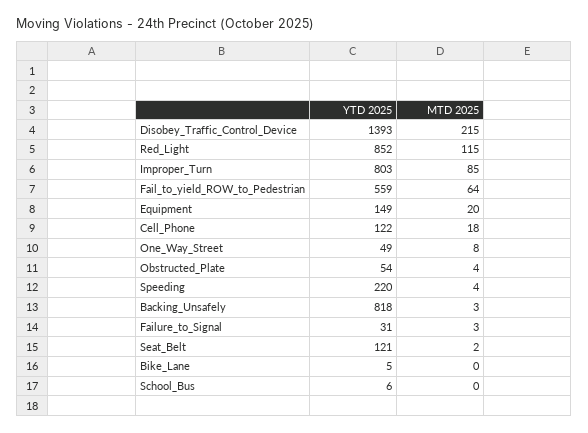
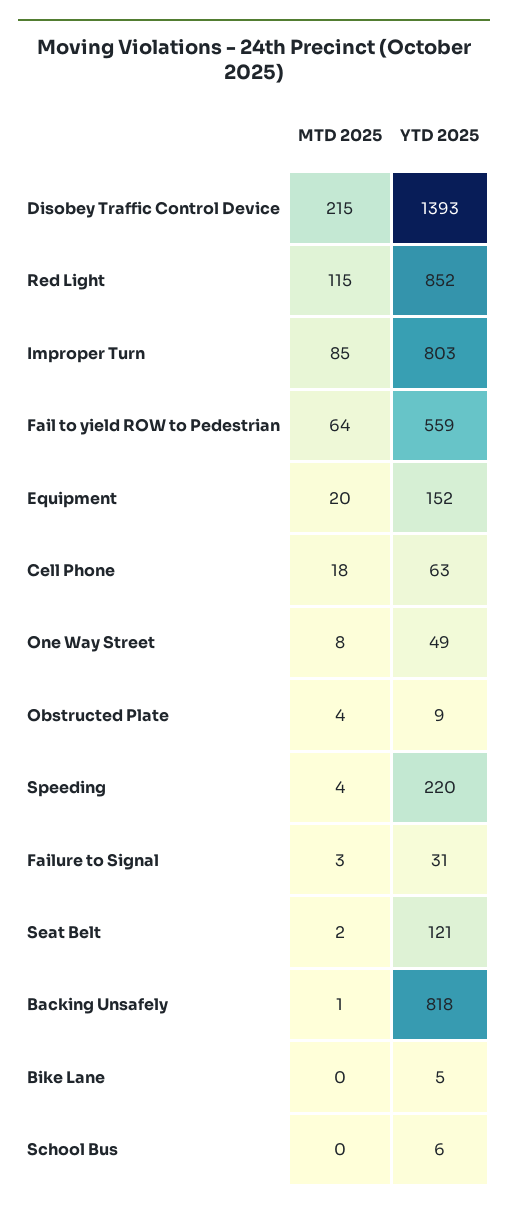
  {
    "YTD 2025": {
      "Disobey_Traffic_Control_Device": 1393,
      "Red_Light": 852,
      "Improper_Turn": 803,
      "Fail_to_yield_ROW_to_Pedestrian": 559,
-     "Equipment": 149,
+     "Equipment": 152,
-     "Cell_Phone": 122,
+     "Cell_Phone": 63,
      "One_Way_Street": 49,
-     "Obstructed_Plate": 54,
+     "Obstructed_Plate": 9,
      "Speeding": 220,
      "Backing_Unsafely": 818,
      "Failure_to_Signal": 31,
      "Seat_Belt": 121,
      "Bike_Lane": 5,
      "School_Bus": 6
    },
    "MTD 2025": {
      "Disobey_Traffic_Control_Device": 215,
      "Red_Light": 115,
      "Improper_Turn": 85,
      "Fail_to_yield_ROW_to_Pedestrian": 64,
      "Equipment": 20,
      "Cell_Phone": 18,
      "One_Way_Street": 8,
      "Obstructed_Plate": 4,
      "Speeding": 4,
-     "Backing_Unsafely": 3,
+     "Backing_Unsafely": 1,
      "Failure_to_Signal": 3,
      "Seat_Belt": 2,
      "Bike_Lane": 0,
      "School_Bus": 0
    }
  }

